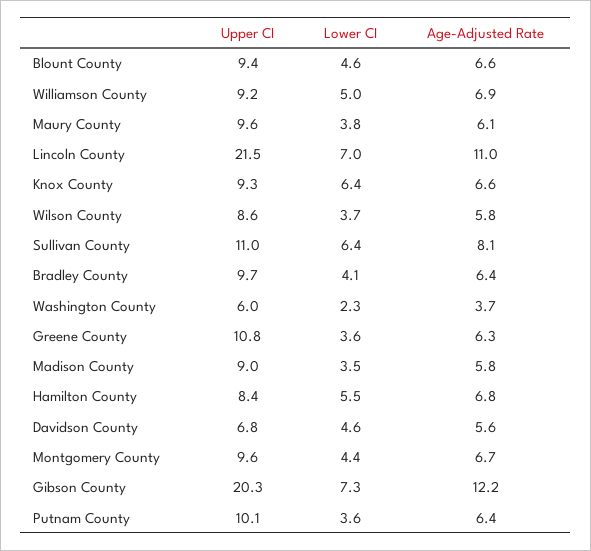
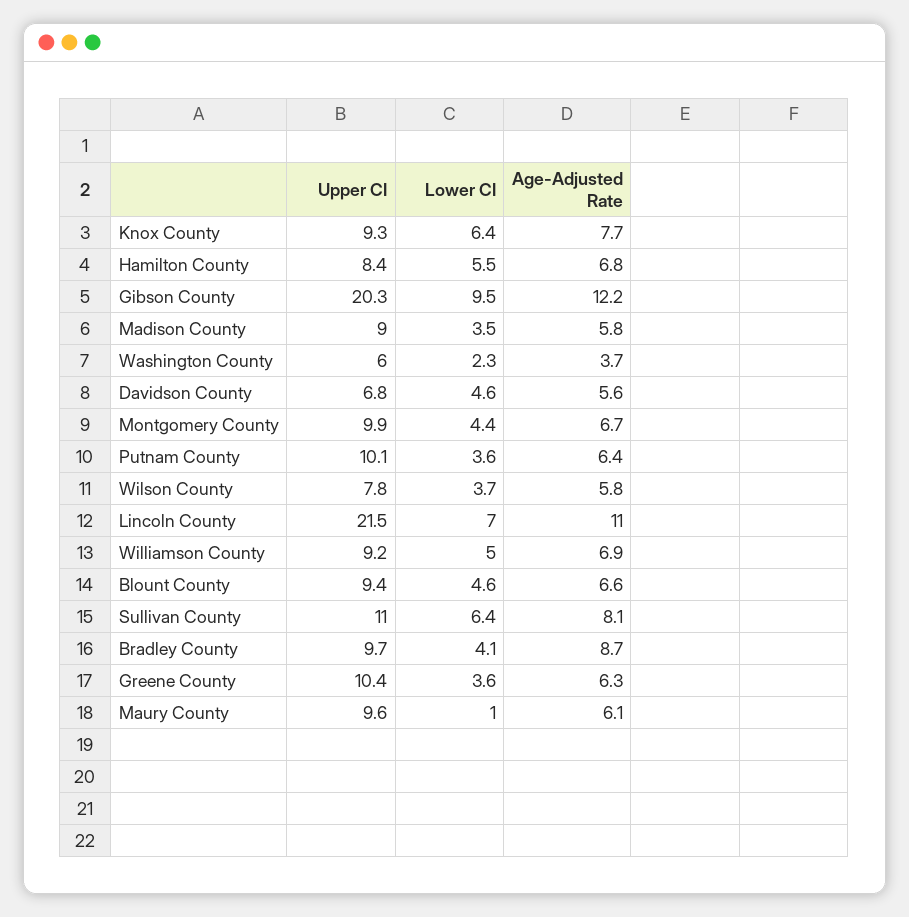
  {
    "Upper CI": {
      "Blount County": 9.4,
      "Williamson County": 9.2,
      "Maury County": 9.6,
      "Lincoln County": 21.5,
      "Knox County": 9.3,
-     "Wilson County": 8.6,
+     "Wilson County": 7.8,
      "Sullivan County": 11,
      "Bradley County": 9.7,
      "Washington County": 6,
-     "Greene County": 10.8,
+     "Greene County": 10.4,
      "Madison County": 9,
      "Hamilton County": 8.4,
      "Davidson County": 6.8,
-     "Montgomery County": 9.6,
+     "Montgomery County": 9.9,
      "Gibson County": 20.3,
      "Putnam County": 10.1
    },
    "Lower CI": {
      "Blount County": 4.6,
      "Williamson County": 5,
-     "Maury County": 3.8,
+     "Maury County": 1,
      "Lincoln County": 7,
      "Knox County": 6.4,
      "Wilson County": 3.7,
      "Sullivan County": 6.4,
      "Bradley County": 4.1,
      "Washington County": 2.3,
      "Greene County": 3.6,
      "Madison County": 3.5,
      "Hamilton County": 5.5,
      "Davidson County": 4.6,
      "Montgomery County": 4.4,
-     "Gibson County": 7.3,
+     "Gibson County": 9.5,
      "Putnam County": 3.6
    },
    "Age-Adjusted Rate": {
      "Blount County": 6.6,
      "Williamson County": 6.9,
      "Maury County": 6.1,
      "Lincoln County": 11,
-     "Knox County": 6.6,
+     "Knox County": 7.7,
      "Wilson County": 5.8,
      "Sullivan County": 8.1,
-     "Bradley County": 6.4,
+     "Bradley County": 8.7,
      "Washington County": 3.7,
      "Greene County": 6.3,
      "Madison County": 5.8,
      "Hamilton County": 6.8,
      "Davidson County": 5.6,
      "Montgomery County": 6.7,
      "Gibson County": 12.2,
      "Putnam County": 6.4
    }
  }

